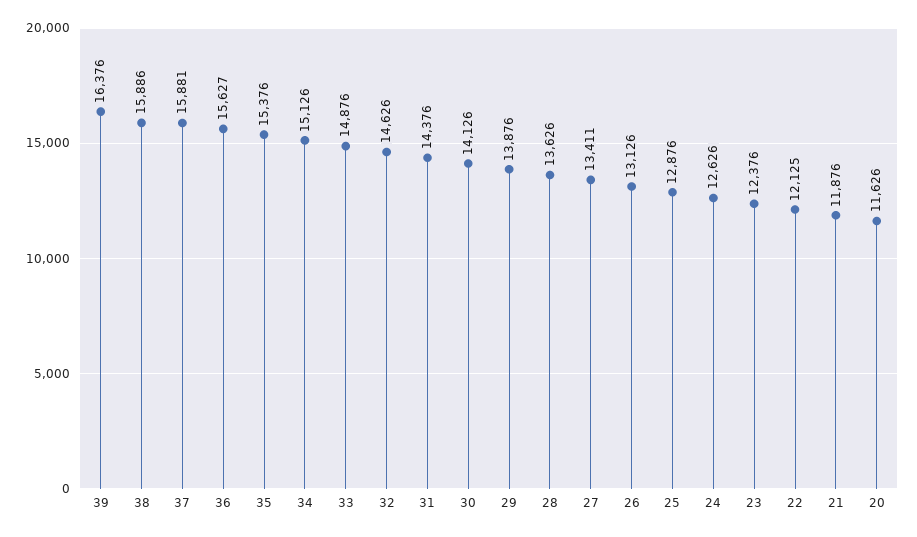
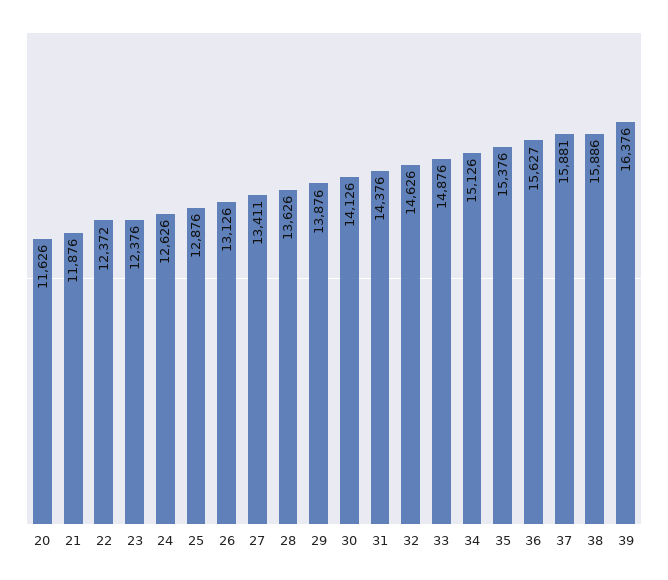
  {
    "39": 16376,
    "38": 15886,
    "37": 15881,
    "36": 15627,
    "35": 15376,
    "34": 15126,
    "33": 14876,
    "32": 14626,
    "31": 14376,
    "30": 14126,
    "29": 13876,
    "28": 13626,
    "27": 13411,
    "26": 13126,
    "25": 12876,
    "24": 12626,
    "23": 12376,
-   "22": 12125,
+   "22": 12372,
    "21": 11876,
    "20": 11626
  }

